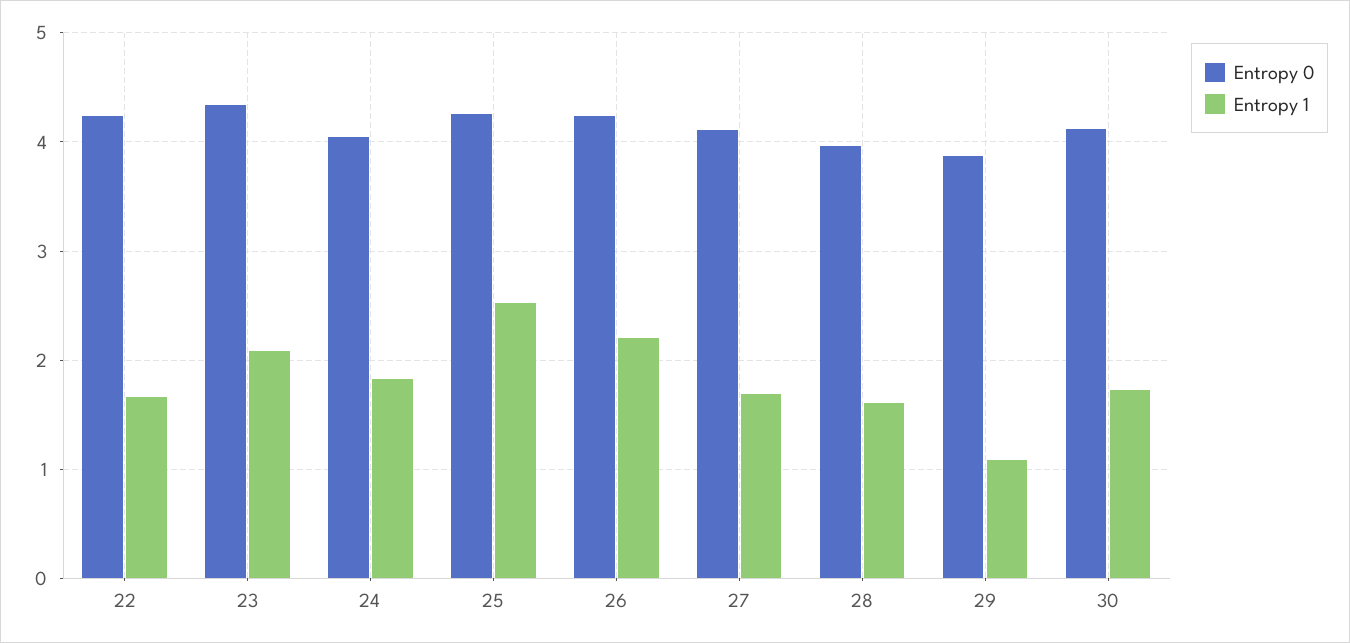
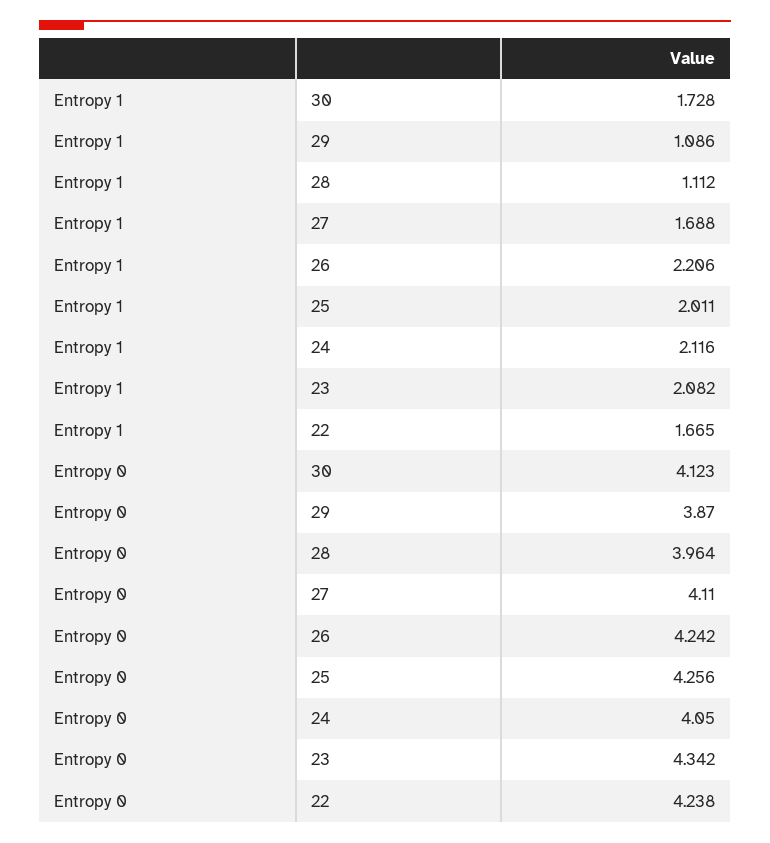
  {
    "Entropy 0": {
      "22": 4.238,
      "23": 4.342,
      "24": 4.05,
      "25": 4.256,
      "26": 4.242,
      "27": 4.11,
      "28": 3.964,
      "29": 3.87,
      "30": 4.123
    },
    "Entropy 1": {
      "22": 1.665,
      "23": 2.082,
-     "24": 1.8,
+     "24": 2.116,
-     "25": 2.5,
+     "25": 2.011,
      "26": 2.206,
      "27": 1.688,
-     "28": 1.6,
+     "28": 1.112,
      "29": 1.086,
      "30": 1.728
    }
  }

